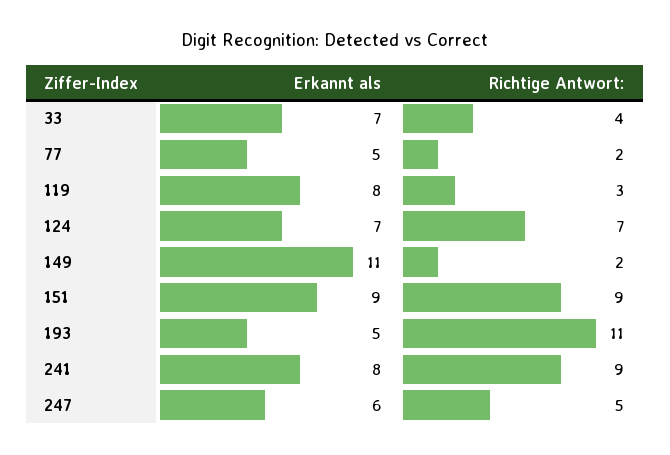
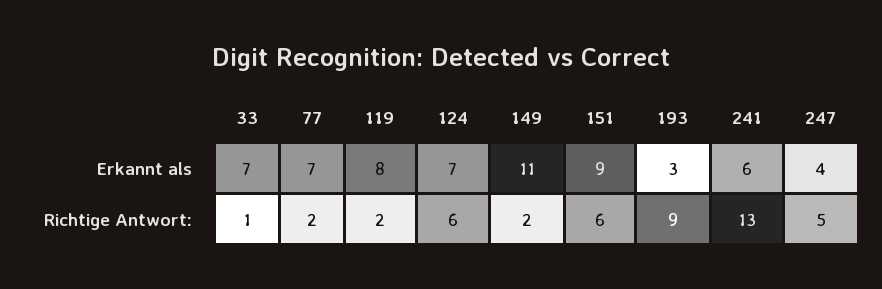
  {
    "Erkannt als": {
      "33": 7,
-     "77": 5,
+     "77": 7,
      "119": 8,
      "124": 7,
      "149": 11,
      "151": 9,
-     "193": 5,
+     "193": 3,
-     "241": 8,
+     "241": 6,
-     "247": 6
+     "247": 4
    },
    "Richtige Antwort:": {
-     "33": 4,
+     "33": 1,
      "77": 2,
-     "119": 3,
+     "119": 2,
-     "124": 7,
+     "124": 6,
      "149": 2,
-     "151": 9,
+     "151": 6,
-     "193": 11,
+     "193": 9,
-     "241": 9,
+     "241": 13,
      "247": 5
    }
  }

